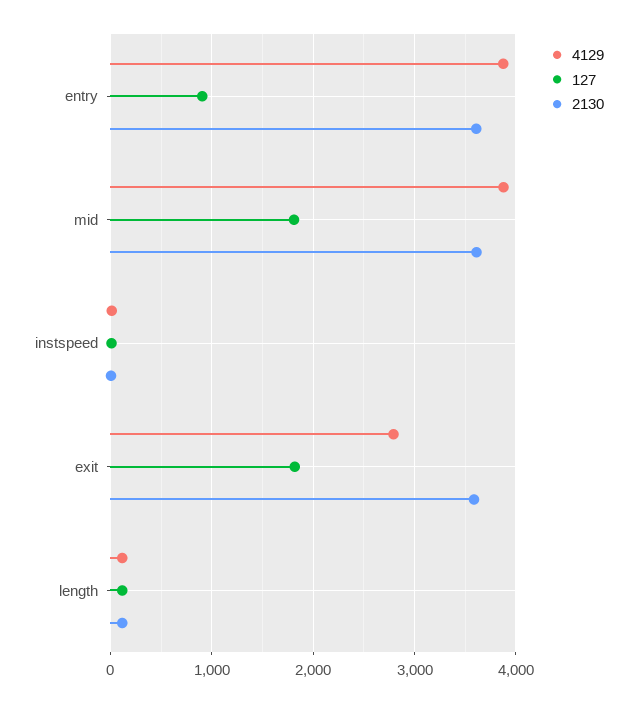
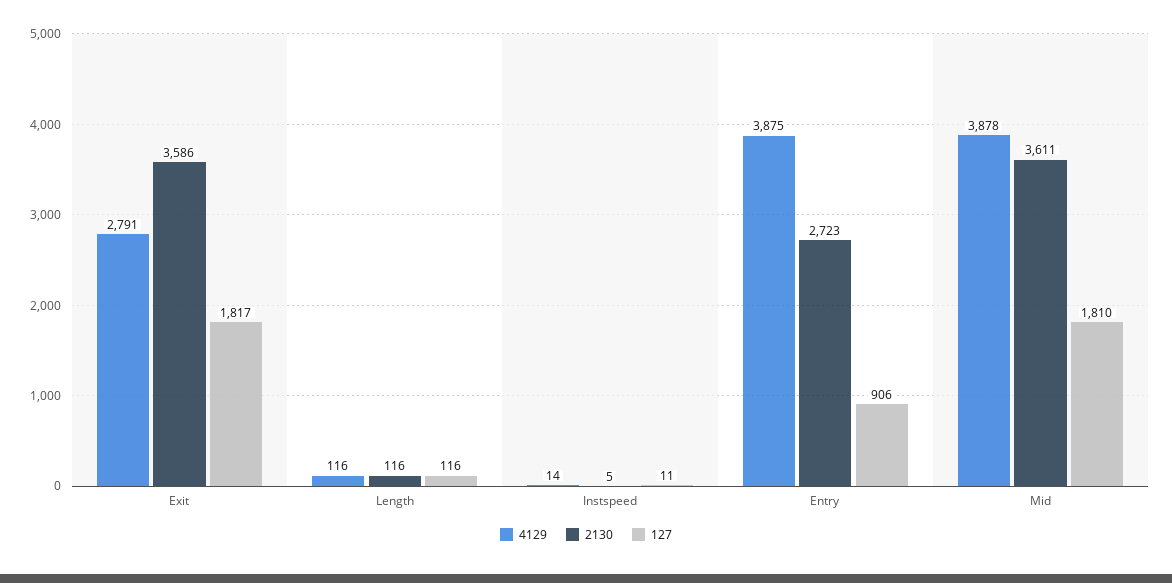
  {
    "4129": {
      "entry": 3875,
      "mid": 3878,
      "instspeed": 14,
      "exit": 2791,
      "length": 116
    },
    "127": {
      "entry": 906,
      "mid": 1810,
      "instspeed": 11,
      "exit": 1817,
      "length": 116
    },
    "2130": {
-     "entry": 3600,
+     "entry": 2723,
      "mid": 3611,
      "instspeed": 5,
      "exit": 3586,
      "length": 116
    }
  }

